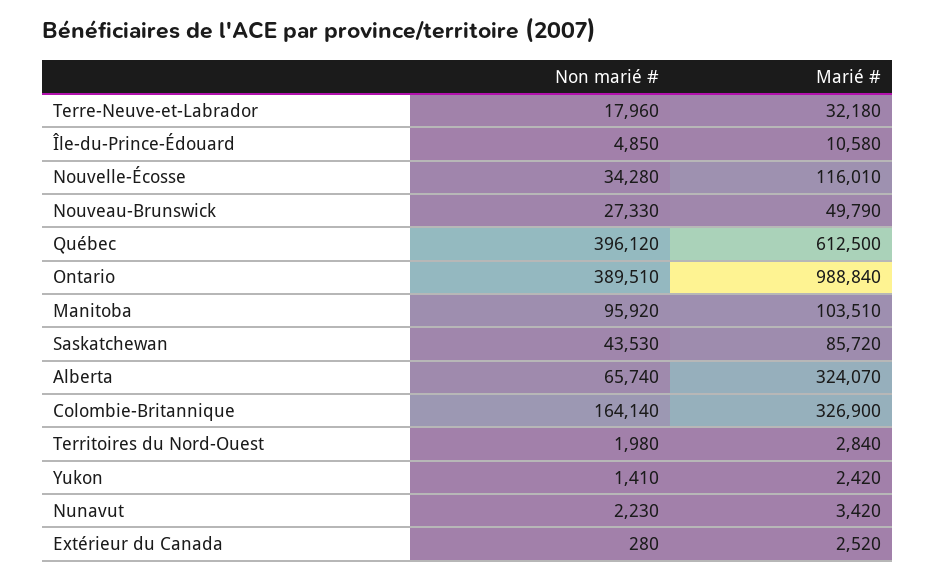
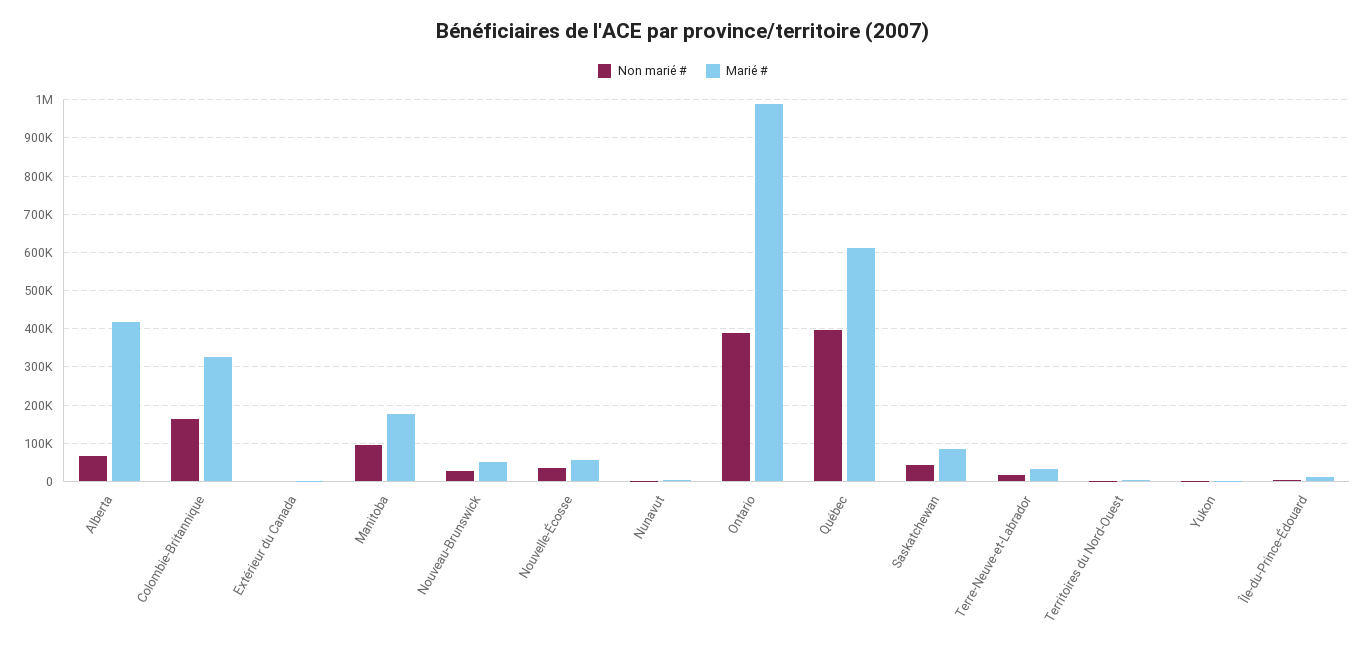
  {
    "Non marié #": {
      "Terre-Neuve-et-Labrador": 17960,
      "Île-du-Prince-Édouard": 4850,
      "Nouvelle-Écosse": 34280,
      "Nouveau-Brunswick": 27330,
      "Québec": 396120,
      "Ontario": 389510,
      "Manitoba": 95920,
      "Saskatchewan": 43530,
      "Alberta": 65740,
      "Colombie-Britannique": 164140,
      "Territoires du Nord-Ouest": 1980,
      "Yukon": 1410,
      "Nunavut": 2230,
      "Extérieur du Canada": 280
    },
    "Marié #": {
      "Terre-Neuve-et-Labrador": 32180,
      "Île-du-Prince-Édouard": 10580,
-     "Nouvelle-Écosse": 116010,
+     "Nouvelle-Écosse": 60000,
      "Nouveau-Brunswick": 49790,
      "Québec": 612500,
      "Ontario": 988840,
-     "Manitoba": 103510,
+     "Manitoba": 180000,
      "Saskatchewan": 85720,
-     "Alberta": 324070,
+     "Alberta": 420000,
      "Colombie-Britannique": 326900,
      "Territoires du Nord-Ouest": 2840,
      "Yukon": 2420,
      "Nunavut": 3420,
      "Extérieur du Canada": 2520
    }
  }

